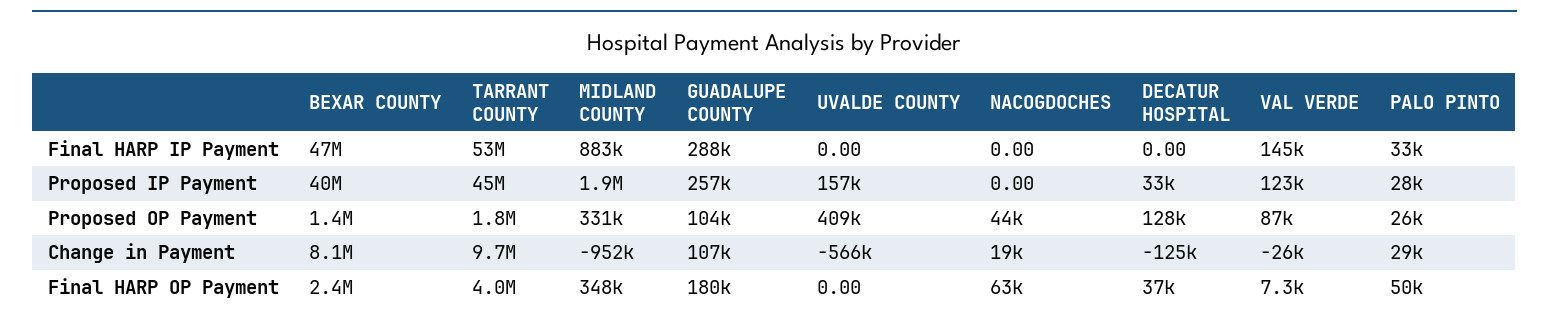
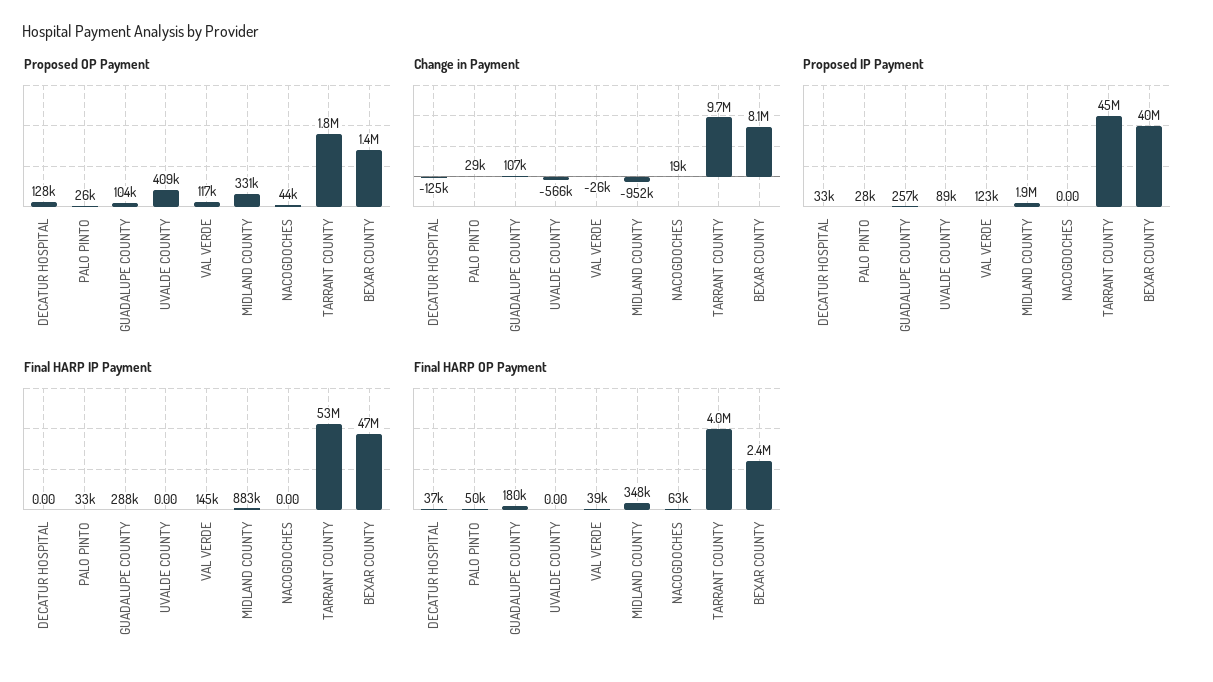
  {
    "Final HARP IP Payment": {
      "BEXAR COUNTY": 47000000,
      "TARRANT COUNTY": 53000000,
      "MIDLAND COUNTY": 883000,
      "GUADALUPE COUNTY": 288000,
      "UVALDE COUNTY": 0,
      "NACOGDOCHES": 0,
      "DECATUR HOSPITAL": 0,
      "VAL VERDE": 145000,
      "PALO PINTO": 33000
    },
    "Proposed IP Payment": {
      "BEXAR COUNTY": 40000000,
      "TARRANT COUNTY": 45000000,
      "MIDLAND COUNTY": 1900000,
      "GUADALUPE COUNTY": 257000,
-     "UVALDE COUNTY": 157000,
+     "UVALDE COUNTY": 89000,
      "NACOGDOCHES": 0,
      "DECATUR HOSPITAL": 33000,
      "VAL VERDE": 123000,
      "PALO PINTO": 28000
    },
    "Proposed OP Payment": {
      "BEXAR COUNTY": 1400000,
      "TARRANT COUNTY": 1800000,
      "MIDLAND COUNTY": 331000,
      "GUADALUPE COUNTY": 104000,
      "UVALDE COUNTY": 409000,
      "NACOGDOCHES": 44000,
      "DECATUR HOSPITAL": 128000,
-     "VAL VERDE": 87000,
+     "VAL VERDE": 117000,
      "PALO PINTO": 26000
    },
    "Change in Payment": {
      "BEXAR COUNTY": 8100000,
      "TARRANT COUNTY": 9700000,
      "MIDLAND COUNTY": -952000,
      "GUADALUPE COUNTY": 107000,
      "UVALDE COUNTY": -566000,
      "NACOGDOCHES": 19000,
      "DECATUR HOSPITAL": -125000,
      "VAL VERDE": -26000,
      "PALO PINTO": 29000
    },
    "Final HARP OP Payment": {
      "BEXAR COUNTY": 2400000,
      "TARRANT COUNTY": 4000000,
      "MIDLAND COUNTY": 348000,
      "GUADALUPE COUNTY": 180000,
      "UVALDE COUNTY": 0,
      "NACOGDOCHES": 63000,
      "DECATUR HOSPITAL": 37000,
-     "VAL VERDE": 7300,
+     "VAL VERDE": 39000,
      "PALO PINTO": 50000
    }
  }

